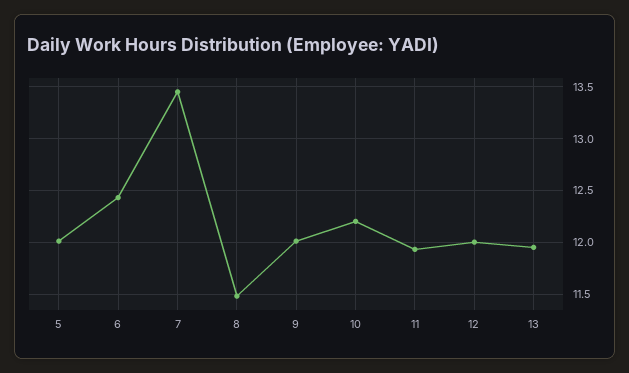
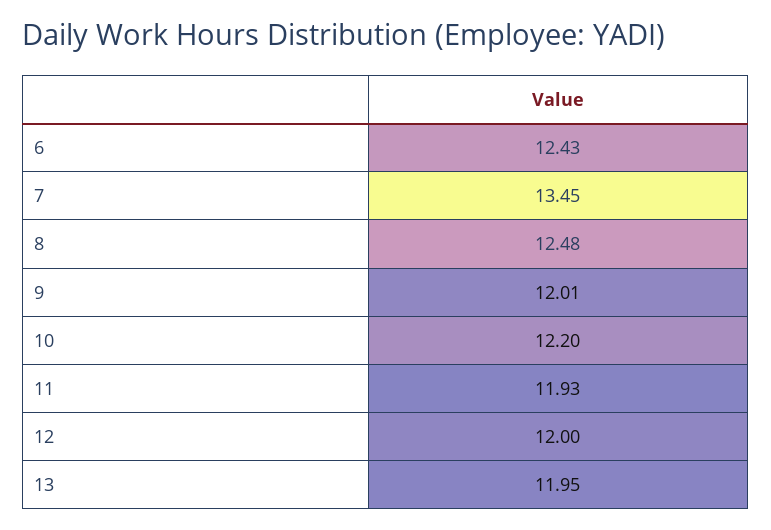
  {
-   "5": 12,
    "6": 12.43,
    "7": 13.45,
-   "8": 11.5,
+   "8": 12.48,
    "9": 12.01,
    "10": 12.2,
    "11": 11.93,
    "12": 12,
    "13": 11.95
  }

